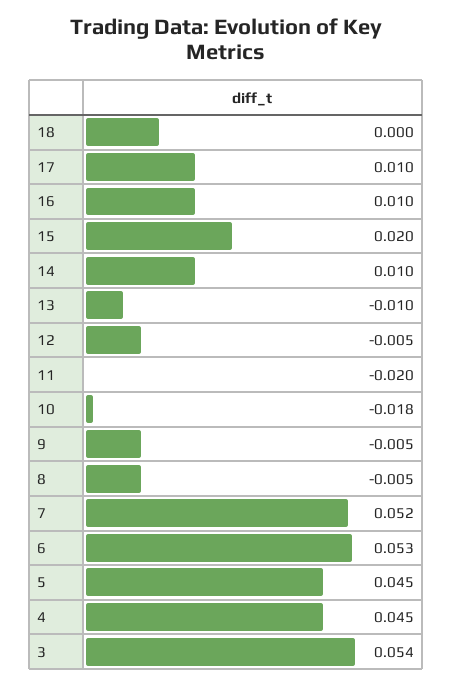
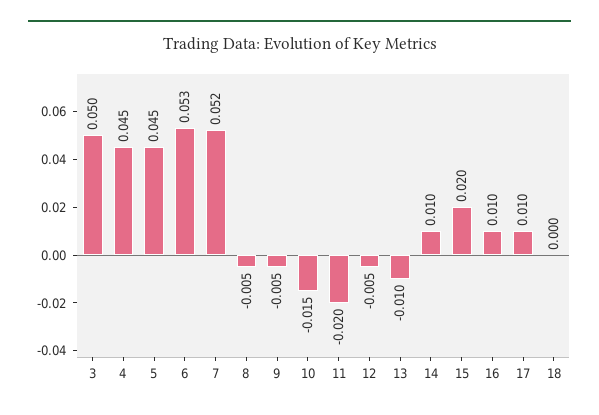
  {
    "18": 0,
    "17": 0.01,
    "16": 0.01,
    "15": 0.02,
    "14": 0.01,
    "13": -0.01,
    "12": -0.005,
    "11": -0.02,
-   "10": -0.018,
+   "10": -0.015,
    "9": -0.005,
    "8": -0.005,
    "7": 0.052,
    "6": 0.053,
    "5": 0.045,
    "4": 0.045,
-   "3": 0.054
+   "3": 0.05
  }

